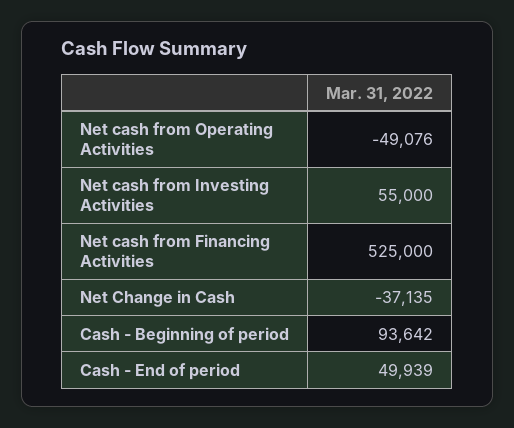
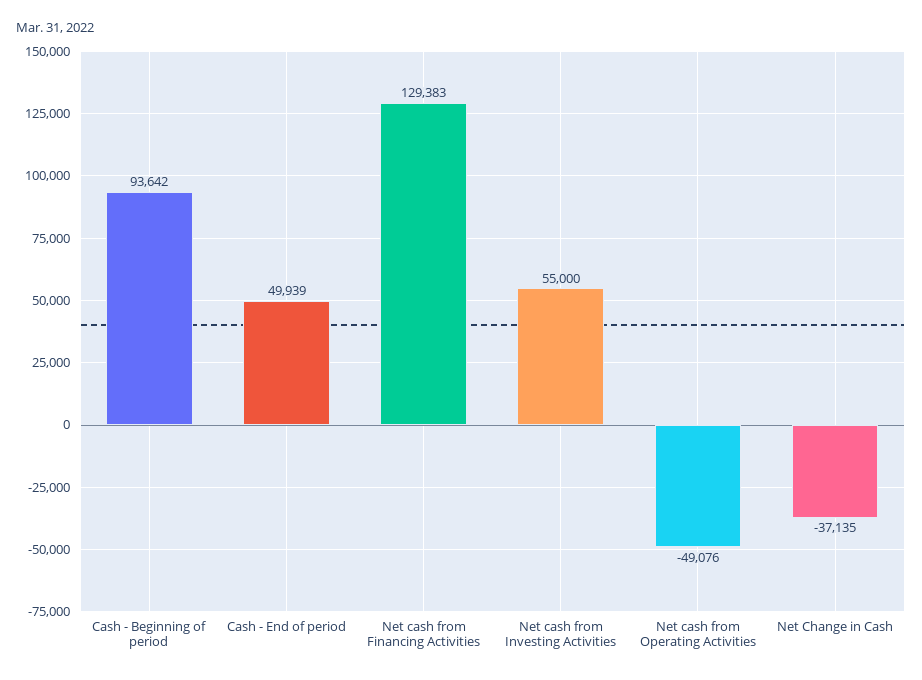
  {
    "Net cash from Operating Activities": -49076,
    "Net cash from Investing Activities": 55000,
-   "Net cash from Financing Activities": 525000,
+   "Net cash from Financing Activities": 129383,
    "Net Change in Cash": -37135,
    "Cash - Beginning of period": 93642,
    "Cash - End of period": 49939
  }

